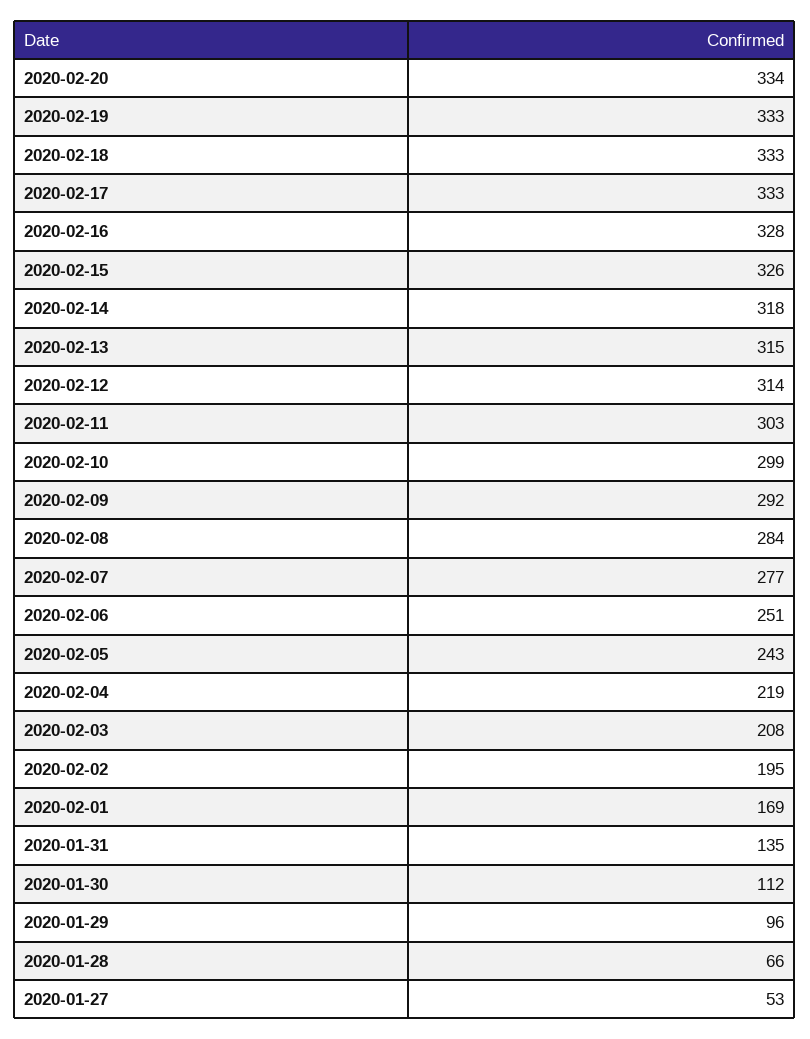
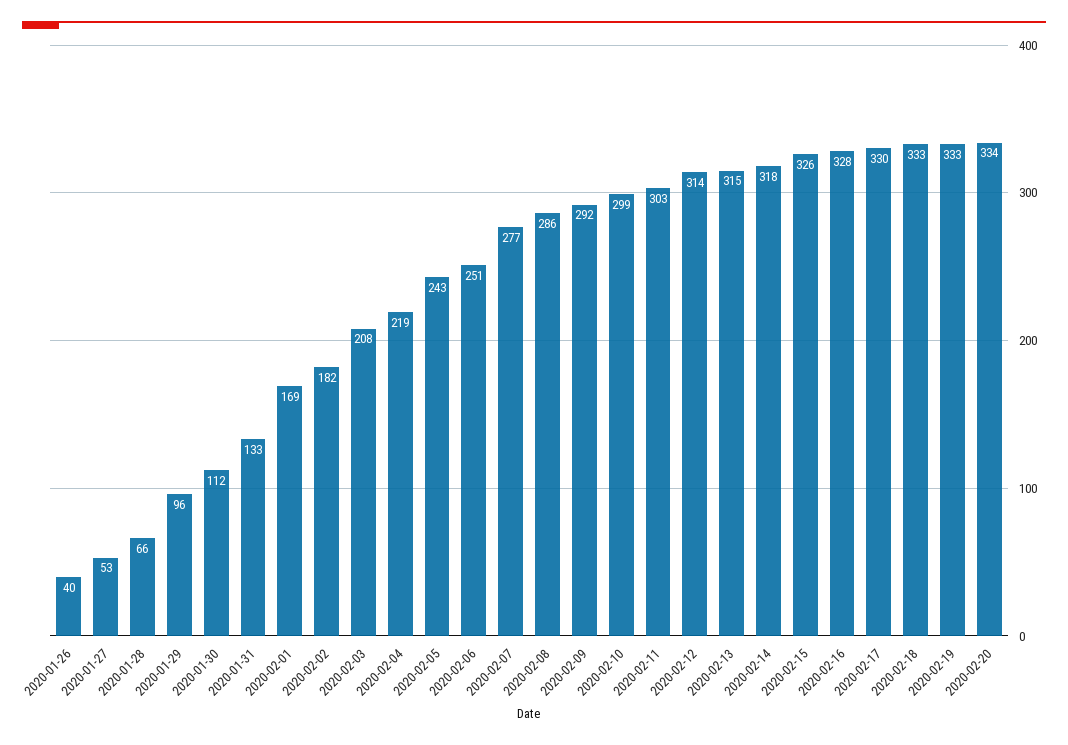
  {
    "2020-02-20": 334,
    "2020-02-19": 333,
    "2020-02-18": 333,
-   "2020-02-17": 333,
+   "2020-02-17": 330,
    "2020-02-16": 328,
    "2020-02-15": 326,
    "2020-02-14": 318,
    "2020-02-13": 315,
    "2020-02-12": 314,
    "2020-02-11": 303,
    "2020-02-10": 299,
    "2020-02-09": 292,
-   "2020-02-08": 284,
+   "2020-02-08": 286,
    "2020-02-07": 277,
    "2020-02-06": 251,
    "2020-02-05": 243,
    "2020-02-04": 219,
    "2020-02-03": 208,
-   "2020-02-02": 195,
+   "2020-02-02": 182,
    "2020-02-01": 169,
-   "2020-01-31": 135,
+   "2020-01-31": 133,
    "2020-01-30": 112,
    "2020-01-29": 96,
    "2020-01-28": 66,
-   "2020-01-27": 53
+   "2020-01-27": 53,
+   "2020-01-26": 40
  }

